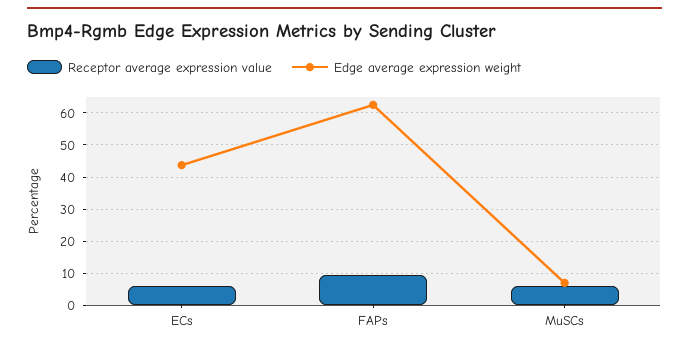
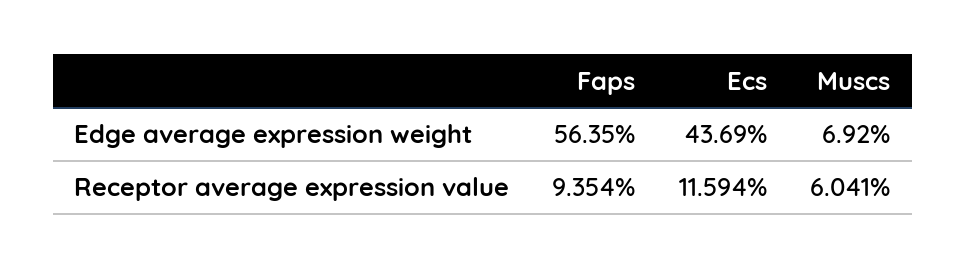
  {
    "Receptor average expression value": {
-     "ECs": 6,
+     "ECs": 11.594,
      "FAPs": 9.354,
      "MuSCs": 6.041
    },
    "Edge average expression weight": {
      "ECs": 43.69,
-     "FAPs": 62,
+     "FAPs": 56.35,
      "MuSCs": 6.92
    }
  }

